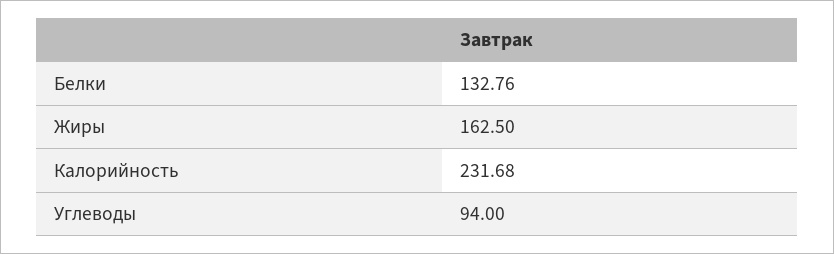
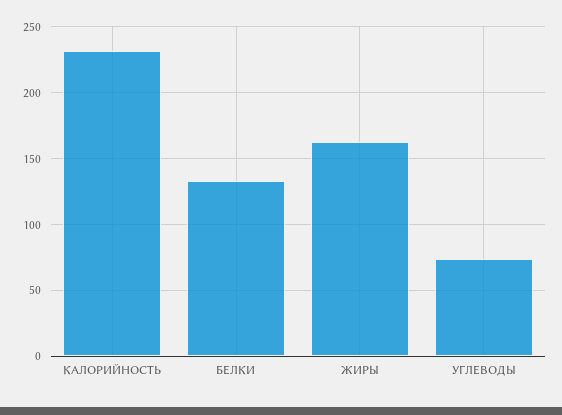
  {
    "Белки": 132.76,
    "Жиры": 162.5,
    "Калорийность": 231.68,
-   "Углеводы": 94
+   "Углеводы": 75
  }

